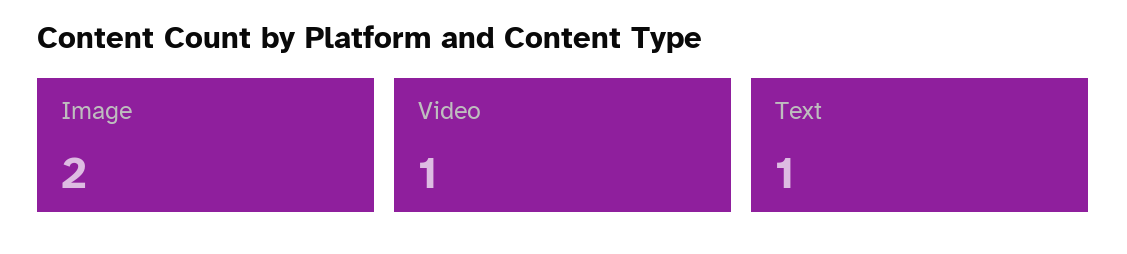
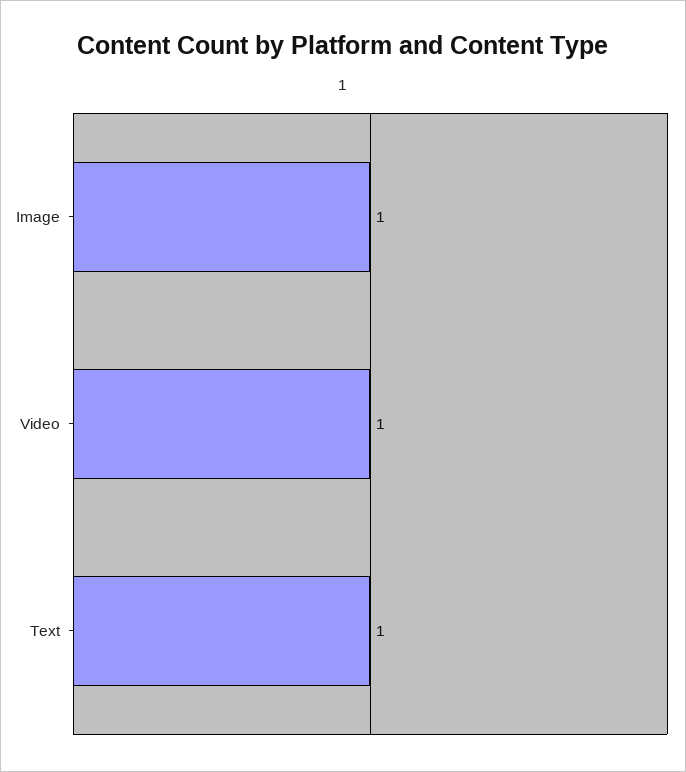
  {
-   "Image": 2,
+   "Image": 1,
    "Video": 1,
    "Text": 1
  }

